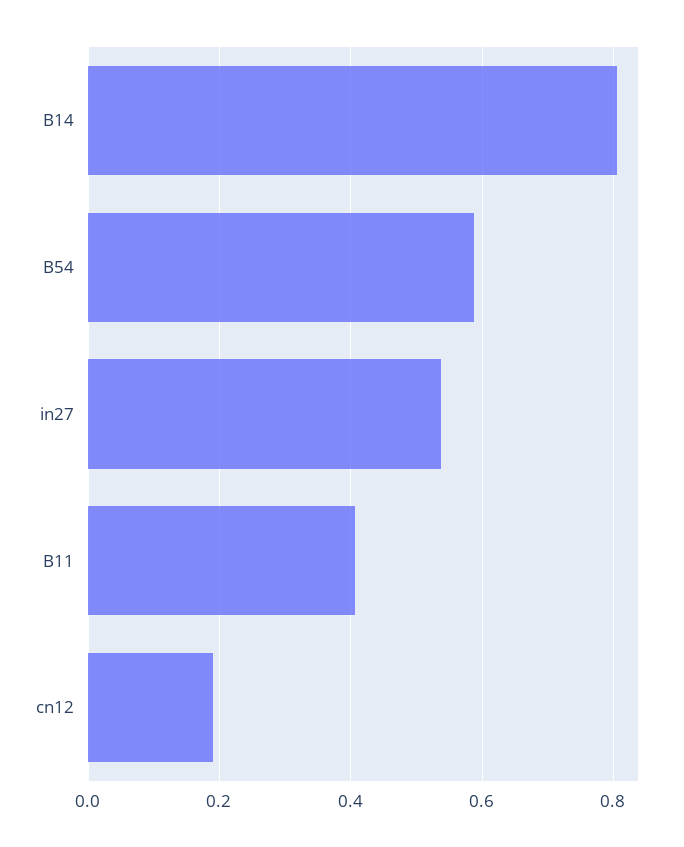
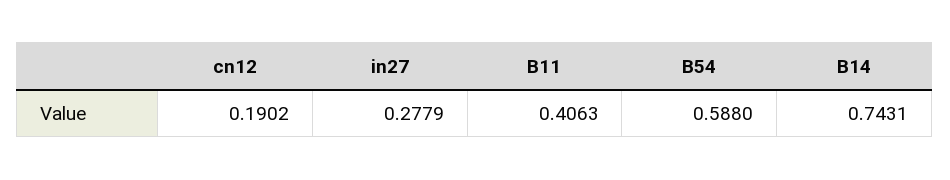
  {
-   "B14": 0.8,
+   "B14": 0.7431,
    "B54": 0.588,
-   "in27": 0.54,
+   "in27": 0.2779,
    "B11": 0.4063,
    "cn12": 0.1902
  }

